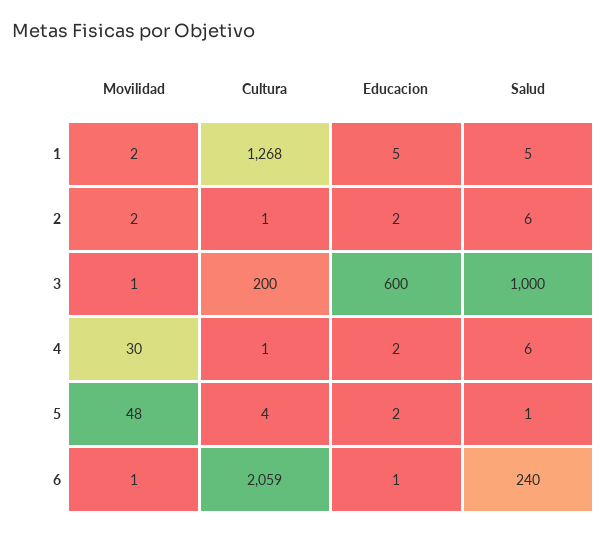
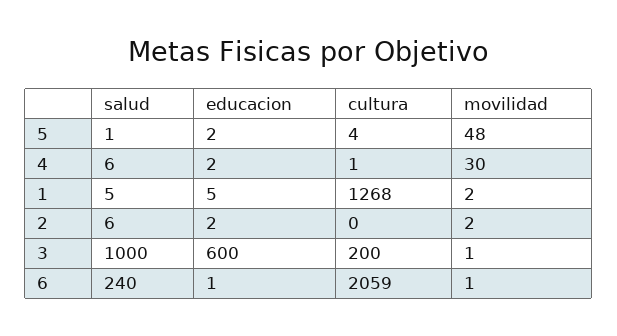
  {
    "Movilidad": {
      "1": 2,
      "2": 2,
      "3": 1,
      "4": 30,
      "5": 48,
      "6": 1
    },
    "Cultura": {
      "1": 1268,
-     "2": 1,
+     "2": 0,
      "3": 200,
      "4": 1,
      "5": 4,
      "6": 2059
    },
    "Educacion": {
      "1": 5,
      "2": 2,
      "3": 600,
      "4": 2,
      "5": 2,
      "6": 1
    },
    "Salud": {
      "1": 5,
      "2": 6,
      "3": 1000,
      "4": 6,
      "5": 1,
      "6": 240
    }
  }

